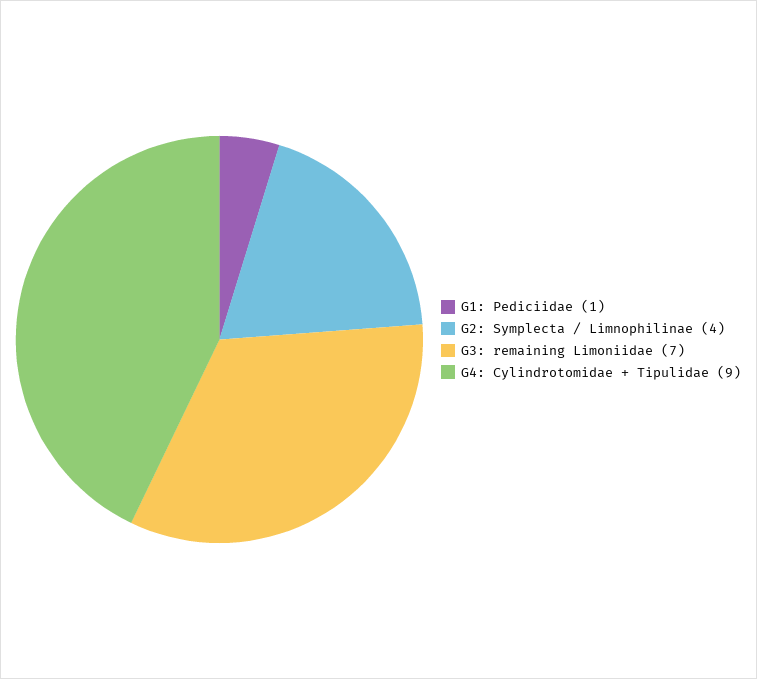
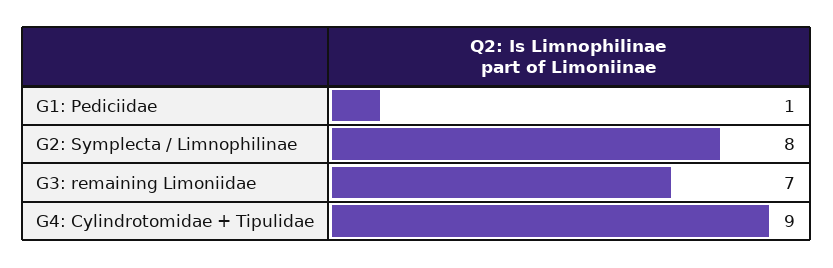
  {
    "G1: Pediciidae": 1,
-   "G2: Symplecta / Limnophilinae": 4,
+   "G2: Symplecta / Limnophilinae": 8,
    "G3: remaining Limoniidae": 7,
    "G4: Cylindrotomidae + Tipulidae": 9
  }

